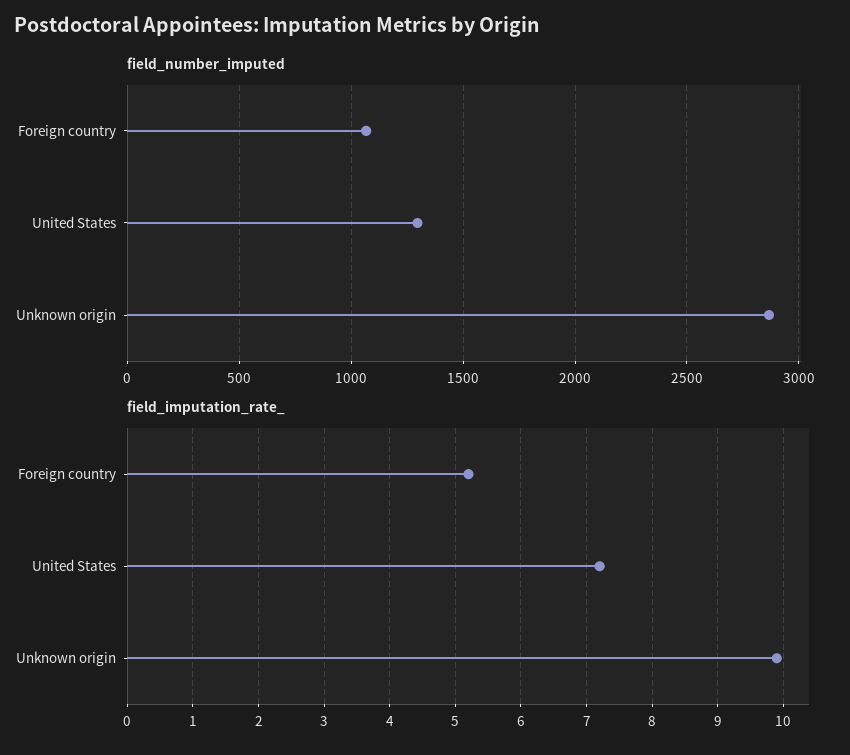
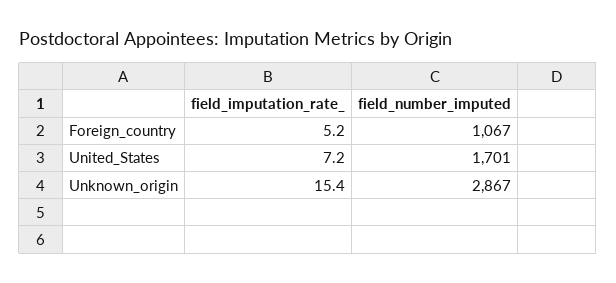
  {
    "field_number_imputed": {
      "Foreign country": 1067,
-     "United States": 1300,
+     "United States": 1701,
      "Unknown origin": 2867
    },
    "field_imputation_rate_": {
      "Foreign country": 5.2,
      "United States": 7.2,
-     "Unknown origin": 9.9
+     "Unknown origin": 15.4
    }
  }

